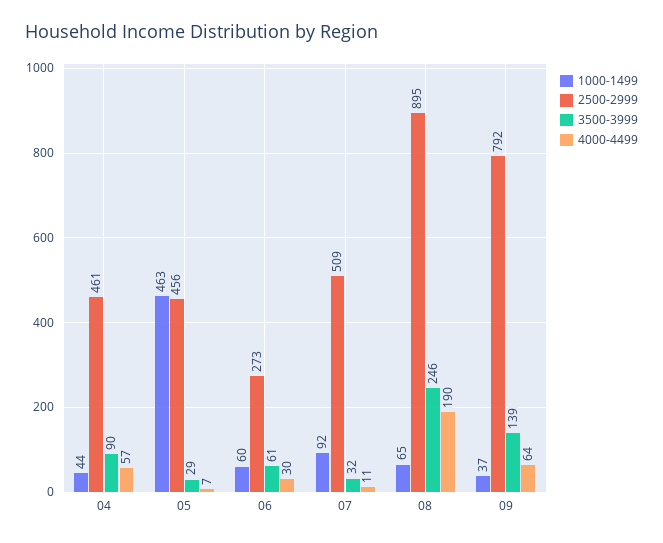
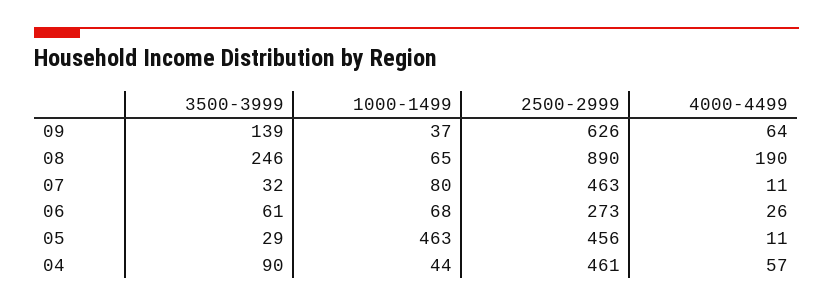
  {
    "1000-1499": {
      "04": 44,
      "05": 463,
-     "06": 60,
+     "06": 68,
-     "07": 92,
+     "07": 80,
      "08": 65,
      "09": 37
    },
    "2500-2999": {
      "04": 461,
      "05": 456,
      "06": 273,
-     "07": 509,
+     "07": 463,
-     "08": 895,
+     "08": 890,
-     "09": 792
+     "09": 626
    },
    "3500-3999": {
      "04": 90,
      "05": 29,
      "06": 61,
      "07": 32,
      "08": 246,
      "09": 139
    },
    "4000-4499": {
      "04": 57,
-     "05": 7,
+     "05": 11,
-     "06": 30,
+     "06": 26,
      "07": 11,
      "08": 190,
      "09": 64
    }
  }

